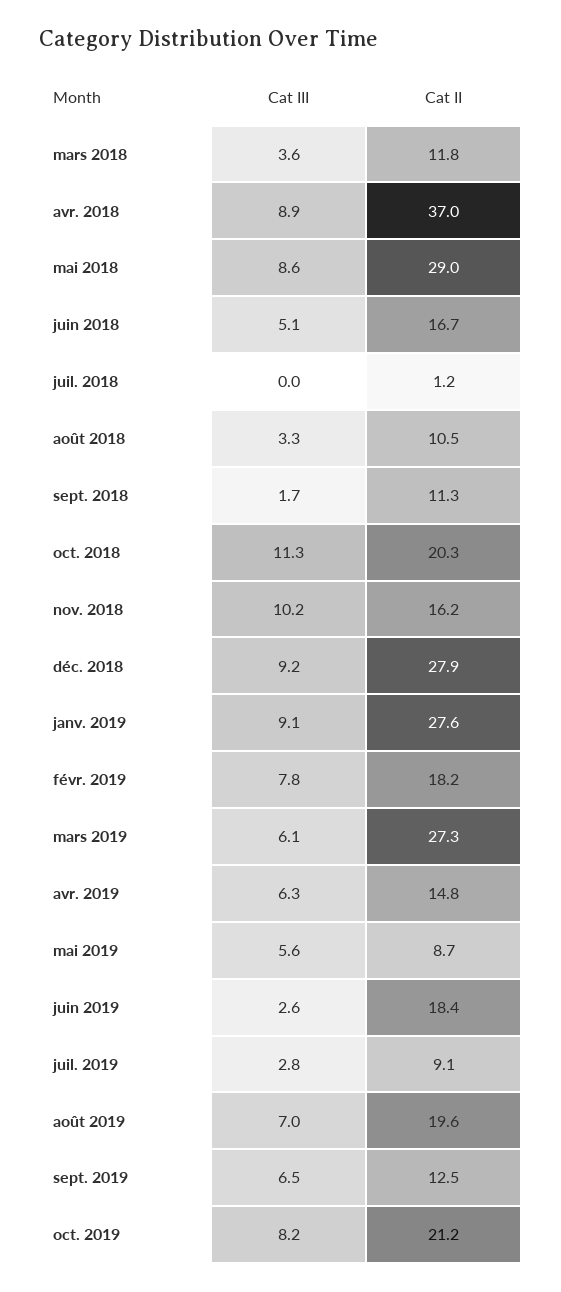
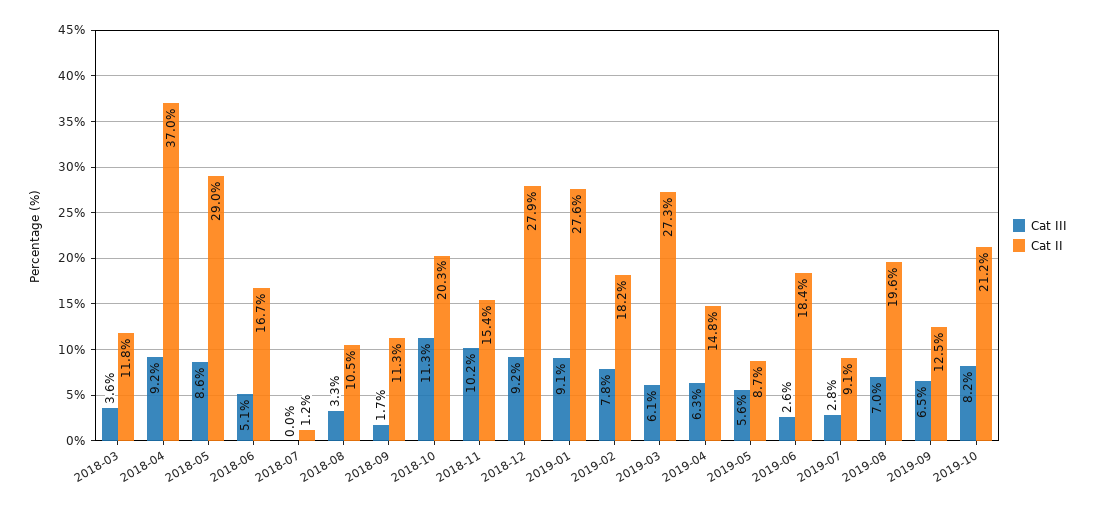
  {
    "Cat III": {
      "mars 2018": 3.6,
-     "avr. 2018": 8.9,
+     "avr. 2018": 9.2,
      "mai 2018": 8.6,
      "juin 2018": 5.1,
      "juil. 2018": 0,
      "août 2018": 3.3,
      "sept. 2018": 1.7,
      "oct. 2018": 11.3,
      "nov. 2018": 10.2,
      "déc. 2018": 9.2,
      "janv. 2019": 9.1,
      "févr. 2019": 7.8,
      "mars 2019": 6.1,
      "avr. 2019": 6.3,
      "mai 2019": 5.6,
      "juin 2019": 2.6,
      "juil. 2019": 2.8,
      "août 2019": 7,
      "sept. 2019": 6.5,
      "oct. 2019": 8.2
    },
    "Cat II": {
      "mars 2018": 11.8,
      "avr. 2018": 37,
      "mai 2018": 29,
      "juin 2018": 16.7,
      "juil. 2018": 1.2,
      "août 2018": 10.5,
      "sept. 2018": 11.3,
      "oct. 2018": 20.3,
-     "nov. 2018": 16.2,
+     "nov. 2018": 15.4,
      "déc. 2018": 27.9,
      "janv. 2019": 27.6,
      "févr. 2019": 18.2,
      "mars 2019": 27.3,
      "avr. 2019": 14.8,
      "mai 2019": 8.7,
      "juin 2019": 18.4,
      "juil. 2019": 9.1,
      "août 2019": 19.6,
      "sept. 2019": 12.5,
      "oct. 2019": 21.2
    }
  }

